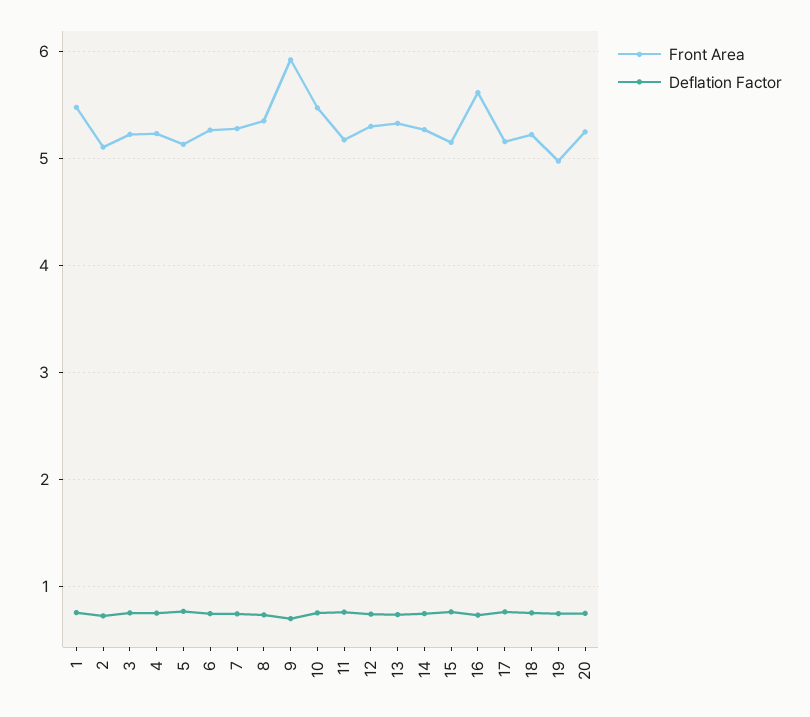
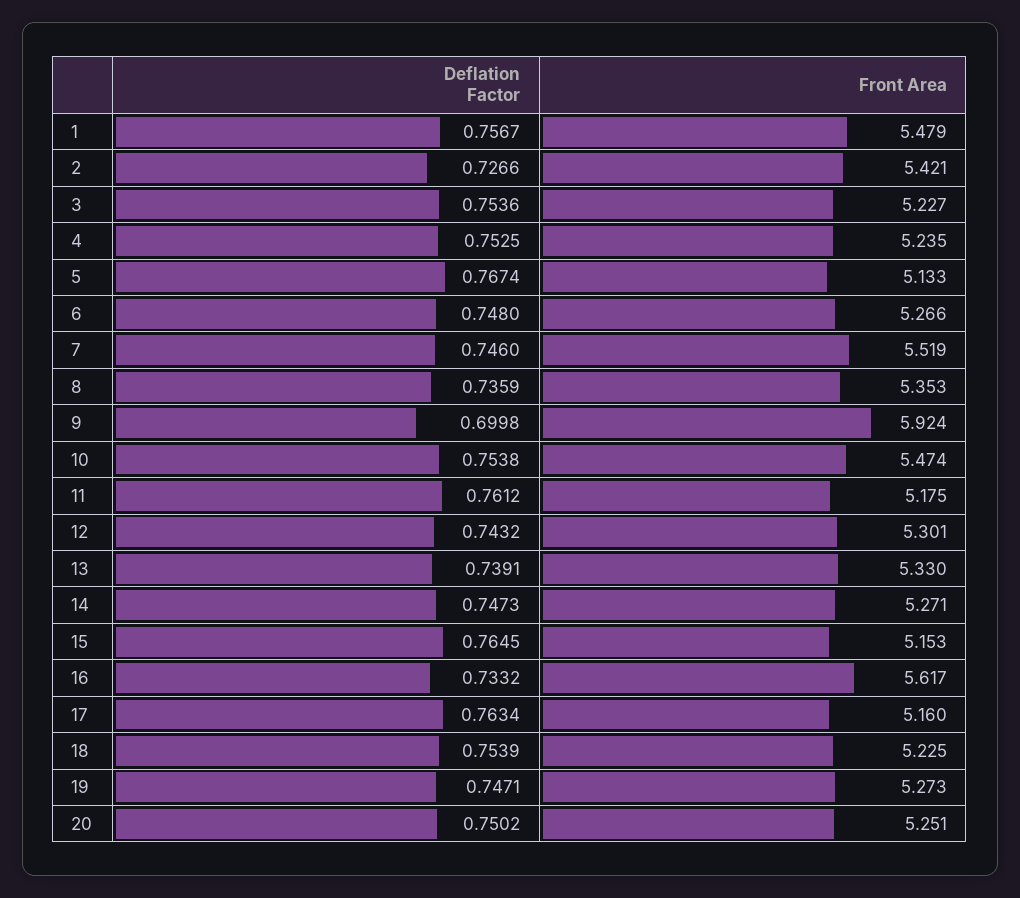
  {
    "Front Area": {
      "1": 5.479,
-     "2": 5.1,
+     "2": 5.421,
      "3": 5.227,
      "4": 5.235,
      "5": 5.133,
      "6": 5.266,
-     "7": 5.3,
+     "7": 5.519,
      "8": 5.353,
      "9": 5.924,
      "10": 5.474,
      "11": 5.175,
      "12": 5.301,
      "13": 5.33,
      "14": 5.271,
      "15": 5.153,
      "16": 5.617,
      "17": 5.16,
      "18": 5.225,
-     "19": 5,
+     "19": 5.273,
      "20": 5.251
    },
    "Deflation Factor": {
      "1": 0.7567,
      "2": 0.7266,
      "3": 0.7536,
      "4": 0.7525,
      "5": 0.7674,
      "6": 0.748,
      "7": 0.746,
      "8": 0.7359,
      "9": 0.6998,
      "10": 0.7538,
      "11": 0.7612,
      "12": 0.7432,
      "13": 0.7391,
      "14": 0.7473,
      "15": 0.7645,
      "16": 0.7332,
      "17": 0.7634,
      "18": 0.7539,
      "19": 0.7471,
      "20": 0.7502
    }
  }

